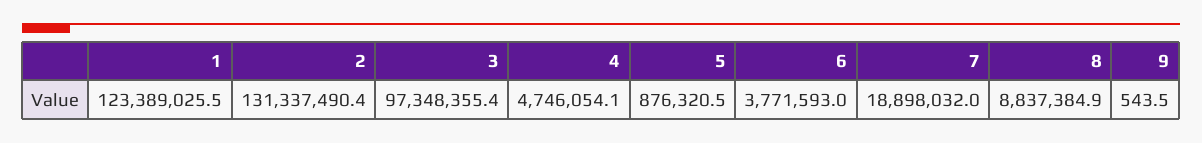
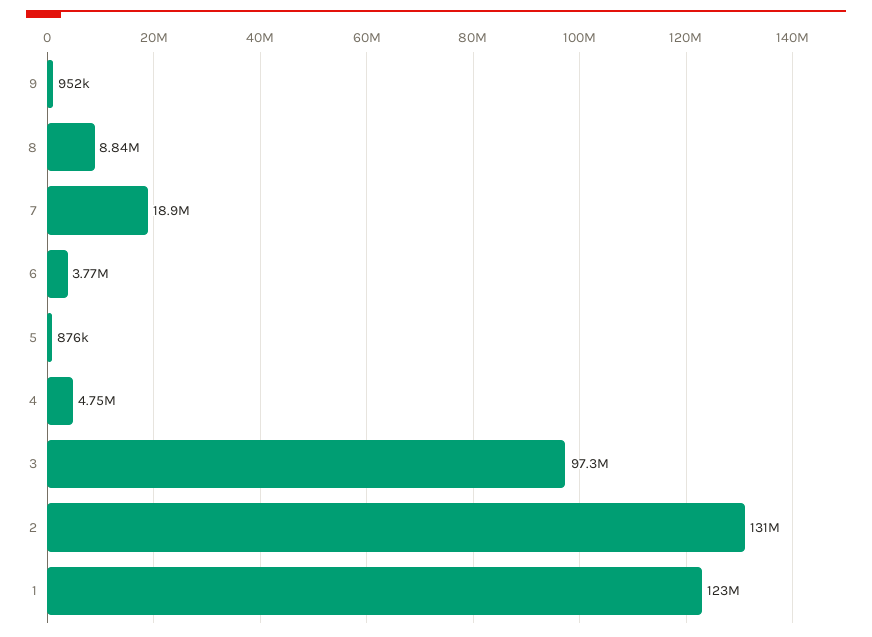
  {
    "1": 123389025.5,
    "2": 131337490.4,
    "3": 97348355.4,
    "4": 4746054.1,
    "5": 876320.5,
    "6": 3771593,
    "7": 18898032,
    "8": 8837384.9,
-   "9": 543.5
+   "9": 952000
  }

